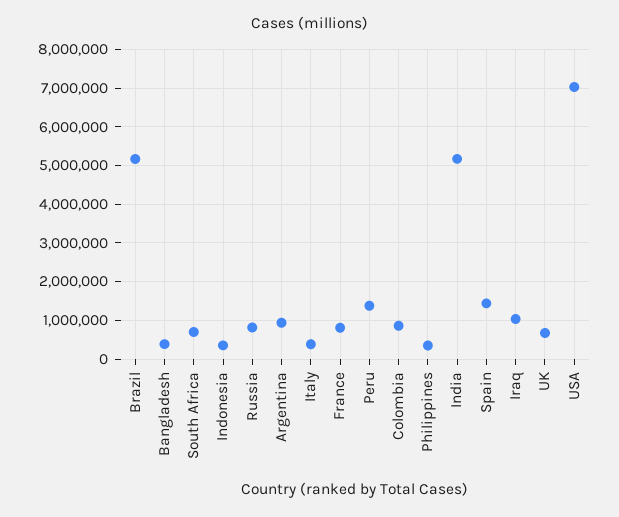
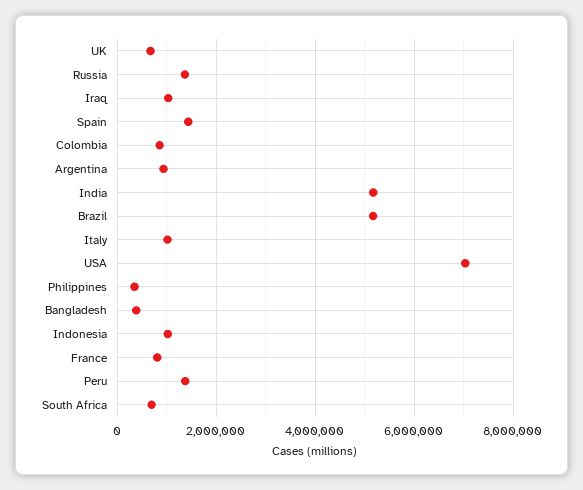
  {
    "Brazil": 5200000,
    "Bangladesh": 400000,
    "South Africa": 600000,
-   "Indonesia": 400000,
+   "Indonesia": 1000000,
-   "Russia": 800000,
+   "Russia": 1400000,
    "Argentina": 1000000,
-   "Italy": 400000,
+   "Italy": 1000000,
    "France": 800000,
    "Peru": 1400000,
    "Colombia": 800000,
    "Philippines": 400000,
    "India": 5200000,
    "Spain": 1400000,
    "Iraq": 1000000,
    "UK": 600000,
    "USA": 7000000
  }

